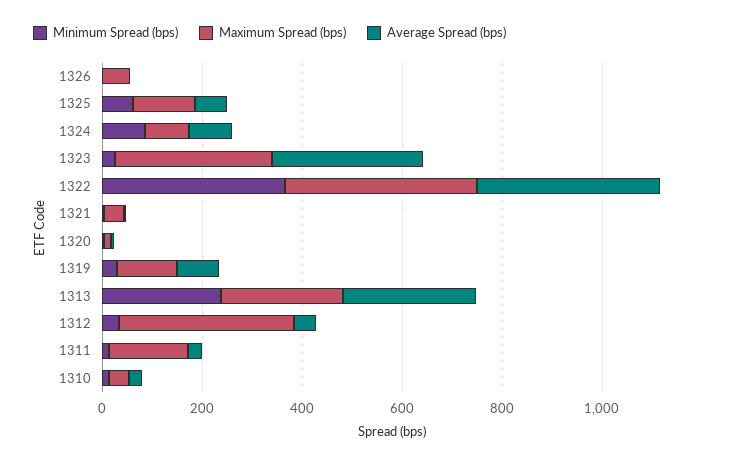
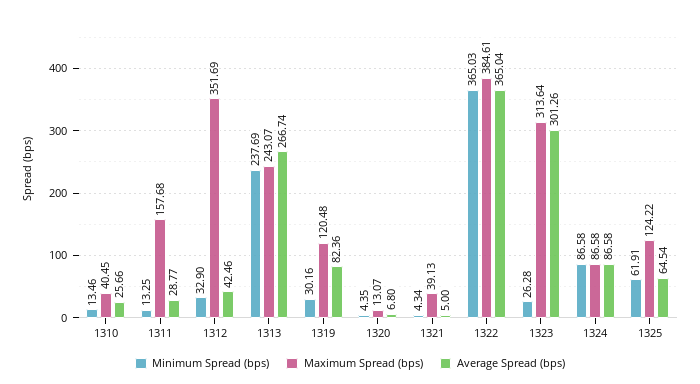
  {
    "Minimum Spread (bps)": {
-     "1326": 0,
      "1325": 61.91,
      "1324": 86.58,
      "1323": 26.28,
      "1322": 365.03,
      "1321": 4.34,
      "1320": 4.35,
      "1319": 30.16,
      "1313": 237.69,
      "1312": 32.9,
      "1311": 13.25,
      "1310": 13.46
    },
    "Maximum Spread (bps)": {
-     "1326": 50,
      "1325": 124.22,
      "1324": 86.58,
      "1323": 313.64,
      "1322": 384.61,
      "1321": 39.13,
      "1320": 13.07,
      "1319": 120.48,
      "1313": 243.07,
      "1312": 351.69,
      "1311": 157.68,
      "1310": 40.45
    },
    "Average Spread (bps)": {
-     "1326": 0,
      "1325": 64.54,
      "1324": 86.58,
      "1323": 301.26,
      "1322": 365.04,
      "1321": 5,
      "1320": 6.8,
      "1319": 82.36,
      "1313": 266.74,
      "1312": 42.46,
      "1311": 28.77,
      "1310": 25.66
    }
  }

